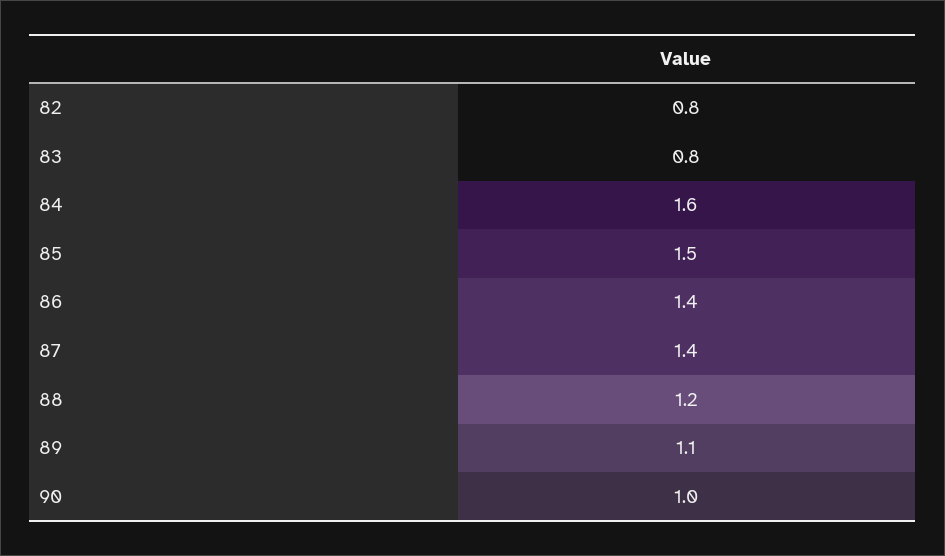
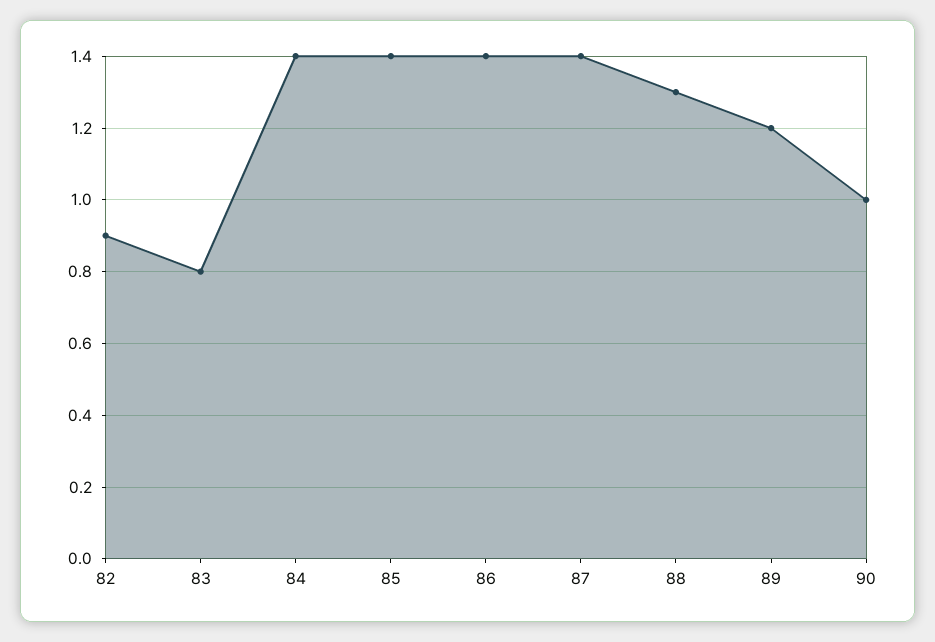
  {
-   "82": 0.8,
+   "82": 0.9,
    "83": 0.8,
-   "84": 1.6,
+   "84": 1.4,
-   "85": 1.5,
+   "85": 1.4,
    "86": 1.4,
    "87": 1.4,
-   "88": 1.2,
+   "88": 1.3,
-   "89": 1.1,
+   "89": 1.2,
    "90": 1
  }

